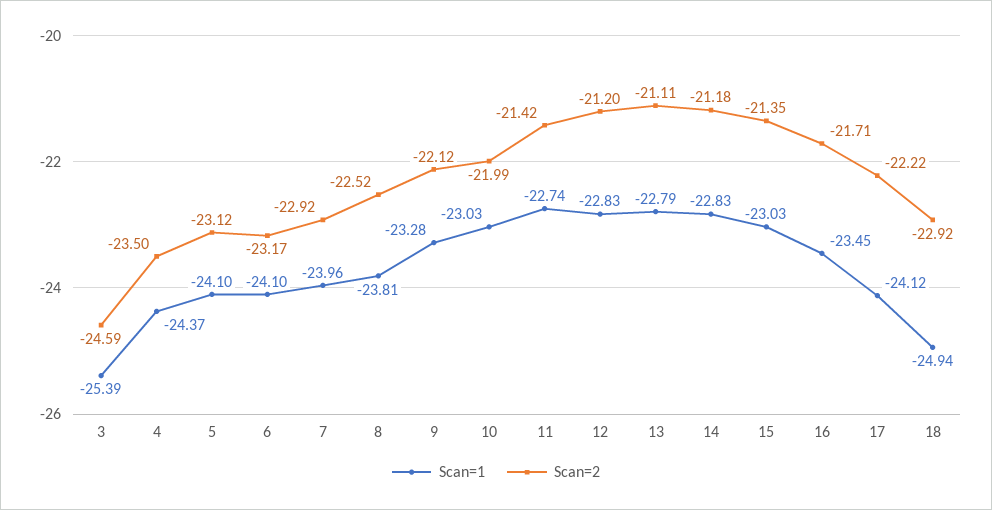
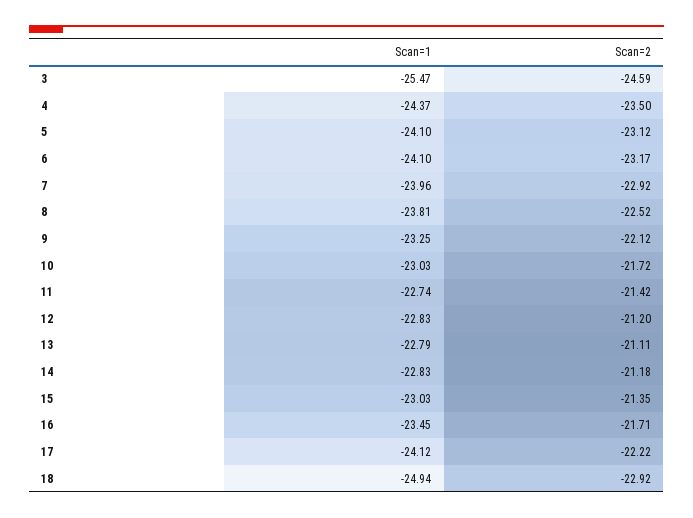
  {
    "Scan=1": {
-     "3": -25.39,
+     "3": -25.47,
      "4": -24.37,
      "5": -24.1,
      "6": -24.1,
      "7": -23.96,
      "8": -23.81,
-     "9": -23.28,
+     "9": -23.25,
      "10": -23.03,
      "11": -22.74,
      "12": -22.83,
      "13": -22.79,
      "14": -22.83,
      "15": -23.03,
      "16": -23.45,
      "17": -24.12,
      "18": -24.94
    },
    "Scan=2": {
      "3": -24.59,
      "4": -23.5,
      "5": -23.12,
      "6": -23.17,
      "7": -22.92,
      "8": -22.52,
      "9": -22.12,
-     "10": -21.99,
+     "10": -21.72,
      "11": -21.42,
      "12": -21.2,
      "13": -21.11,
      "14": -21.18,
      "15": -21.35,
      "16": -21.71,
      "17": -22.22,
      "18": -22.92
    }
  }

